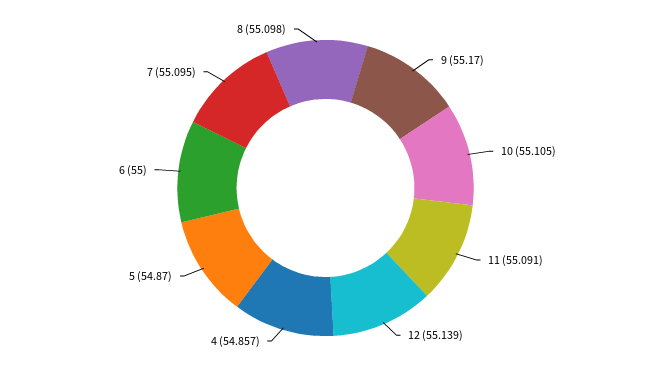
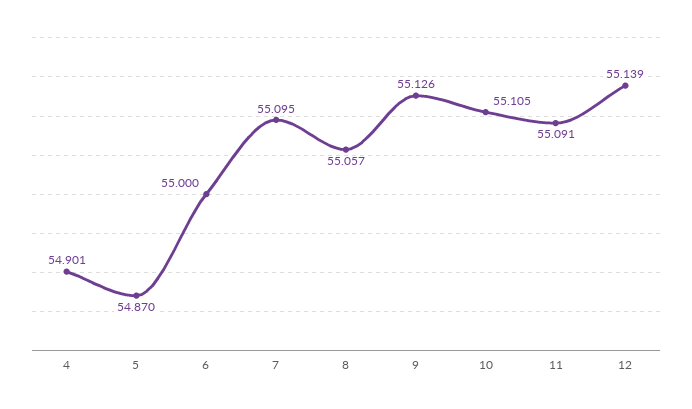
  {
-   "9": 55.17,
+   "9": 55.126,
    "10": 55.105,
    "11": 55.091,
    "12": 55.139,
-   "4": 54.857,
+   "4": 54.901,
    "5": 54.87,
    "6": 55,
    "7": 55.095,
-   "8": 55.098
+   "8": 55.057
  }

